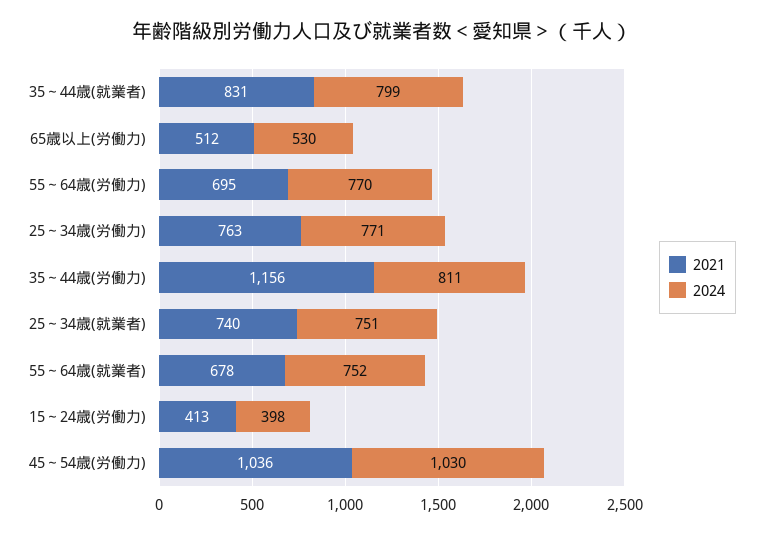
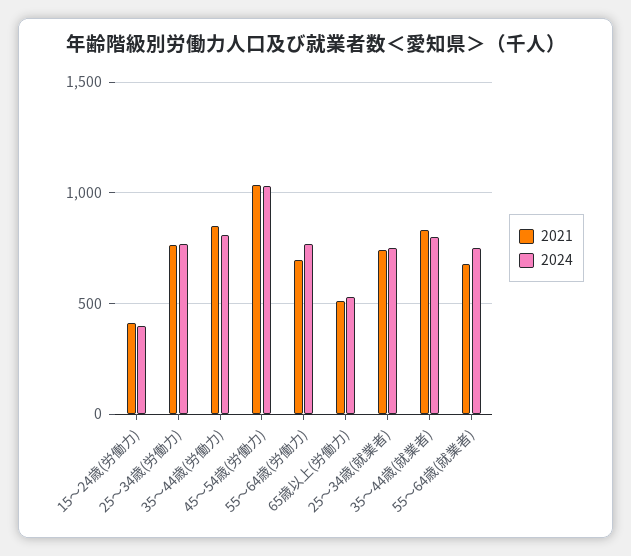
  {
    "2021": {
      "35～44歳(就業者)": 831,
      "65歳以上(労働力)": 512,
      "55～64歳(労働力)": 695,
      "25～34歳(労働力)": 763,
-     "35～44歳(労働力)": 1156,
+     "35～44歳(労働力)": 850,
      "25～34歳(就業者)": 740,
      "55～64歳(就業者)": 678,
      "15～24歳(労働力)": 413,
      "45～54歳(労働力)": 1036
    },
    "2024": {
      "35～44歳(就業者)": 799,
      "65歳以上(労働力)": 530,
      "55～64歳(労働力)": 770,
      "25～34歳(労働力)": 771,
      "35～44歳(労働力)": 811,
      "25～34歳(就業者)": 751,
      "55～64歳(就業者)": 752,
      "15～24歳(労働力)": 398,
      "45～54歳(労働力)": 1030
    }
  }

